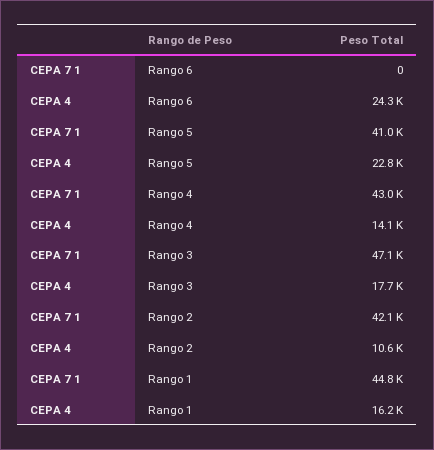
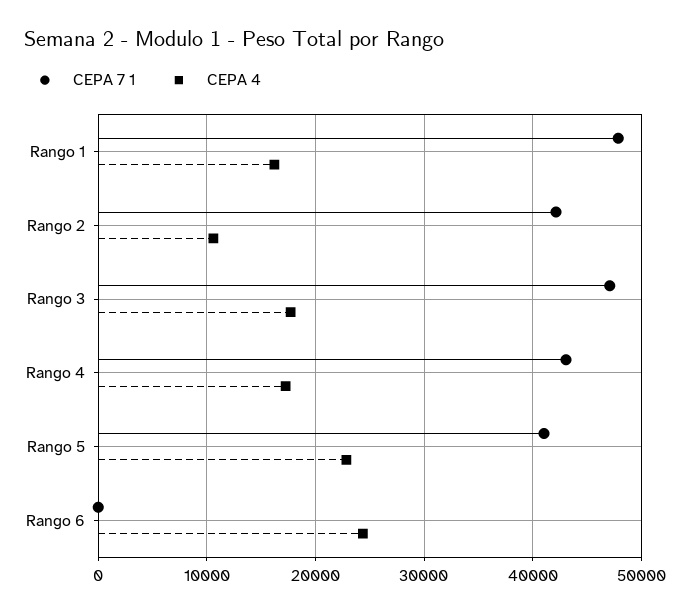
  {
    "CEPA 7 1": {
      "Rango 6": 0,
      "Rango 5": 41000,
      "Rango 4": 43000,
      "Rango 3": 47100,
      "Rango 2": 42100,
-     "Rango 1": 44800
+     "Rango 1": 48000
    },
    "CEPA 4": {
      "Rango 6": 24300,
      "Rango 5": 22800,
-     "Rango 4": 14100,
+     "Rango 4": 17000,
      "Rango 3": 17700,
      "Rango 2": 10600,
      "Rango 1": 16200
    }
  }

